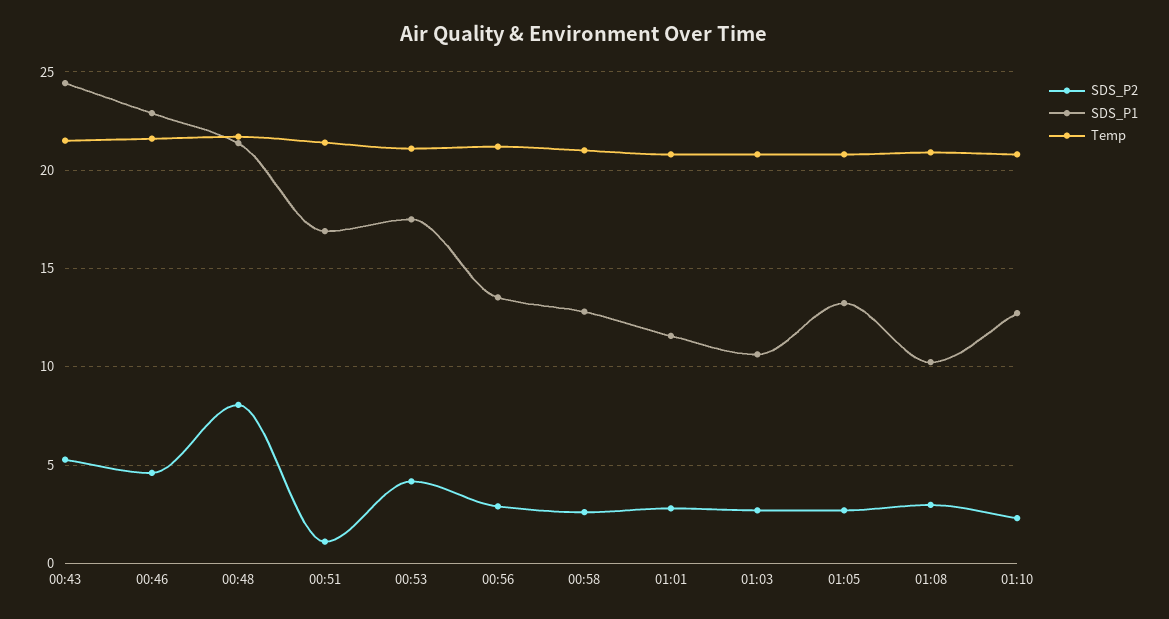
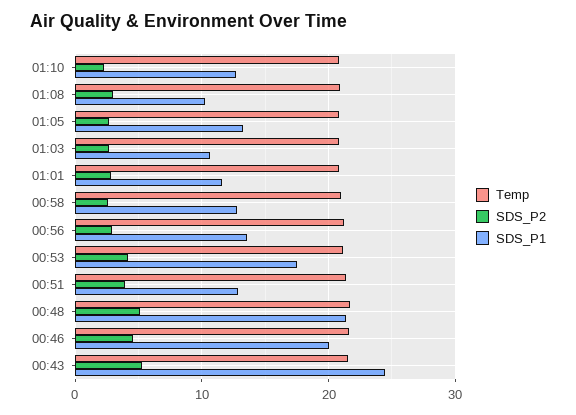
  {
    "SDS_P2": {
      "00:43": 5.5,
      "00:46": 4.5,
-     "00:48": 8,
+     "00:48": 5,
-     "00:51": 1,
+     "00:51": 4,
      "00:53": 4,
      "00:56": 3,
      "00:58": 2.5,
      "01:01": 3,
      "01:03": 2.5,
      "01:05": 2.5,
      "01:08": 3,
      "01:10": 2.5
    },
    "SDS_P1": {
      "00:43": 24.5,
-     "00:46": 23,
+     "00:46": 20,
      "00:48": 21.5,
-     "00:51": 17,
+     "00:51": 13,
      "00:53": 17.5,
      "00:56": 13.5,
      "00:58": 13,
      "01:01": 11.5,
      "01:03": 10.5,
      "01:05": 13,
      "01:08": 10,
      "01:10": 12.5
    },
    "Temp": {
      "00:43": 21.5,
      "00:46": 21.5,
      "00:48": 21.5,
      "00:51": 21.5,
      "00:53": 21,
      "00:56": 21,
      "00:58": 21,
      "01:01": 21,
      "01:03": 21,
      "01:05": 21,
      "01:08": 21,
      "01:10": 21
    }
  }

